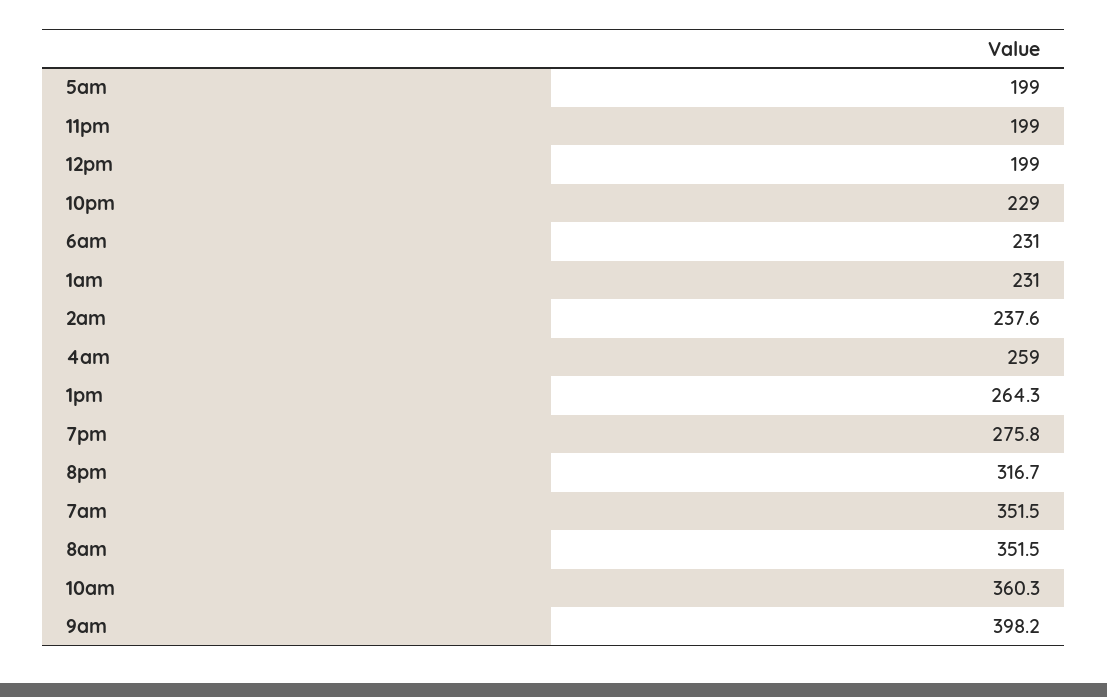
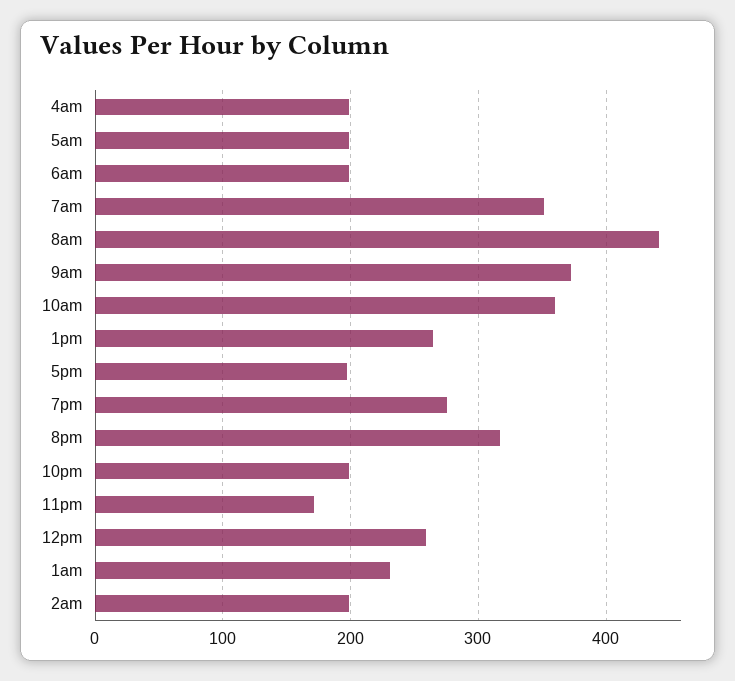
  {
    "5am": 199,
-   "11pm": 199,
+   "11pm": 170,
-   "12pm": 199,
+   "12pm": 260,
-   "10pm": 229,
+   "10pm": 200,
-   "6am": 231,
+   "6am": 200,
    "1am": 231,
-   "2am": 237.6,
+   "2am": 200,
-   "4am": 259,
+   "4am": 200,
    "1pm": 264.3,
    "7pm": 275.8,
    "8pm": 316.7,
    "7am": 351.5,
-   "8am": 351.5,
+   "8am": 440,
    "10am": 360.3,
-   "9am": 398.2
+   "9am": 370,
+   "5pm": 200
  }

